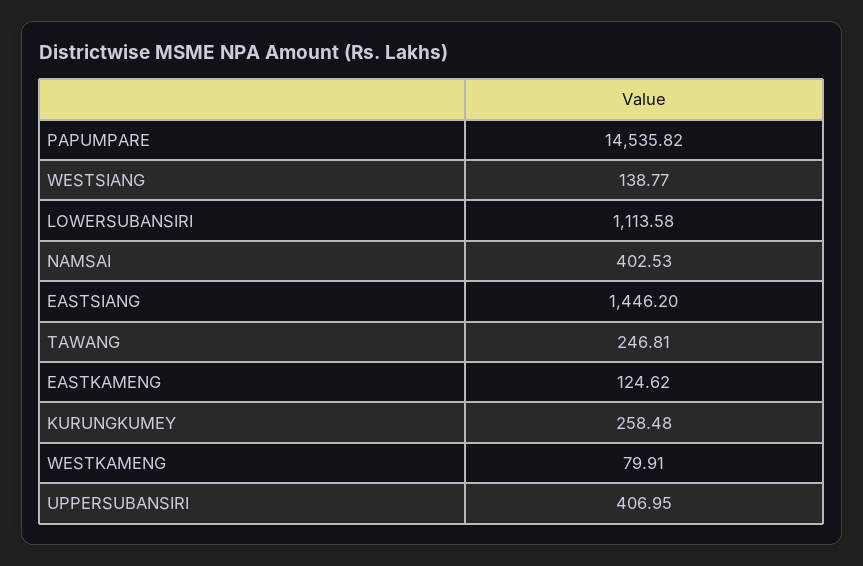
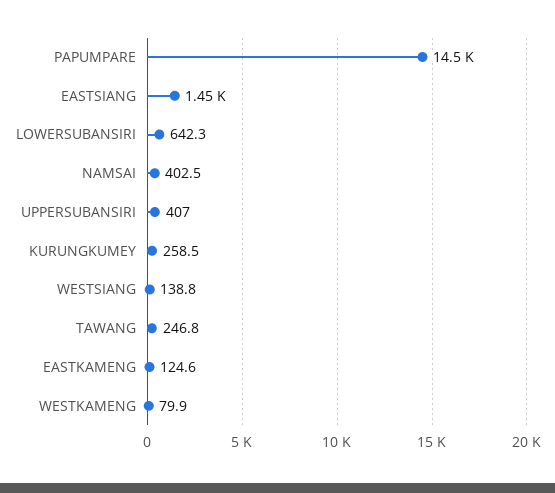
  {
    "PAPUMPARE": 14535.82,
    "WESTSIANG": 138.77,
-   "LOWERSUBANSIRI": 1113.58,
+   "LOWERSUBANSIRI": 642.3,
    "NAMSAI": 402.53,
    "EASTSIANG": 1446.2,
    "TAWANG": 246.81,
    "EASTKAMENG": 124.62,
    "KURUNGKUMEY": 258.48,
    "WESTKAMENG": 79.91,
    "UPPERSUBANSIRI": 406.95
  }

